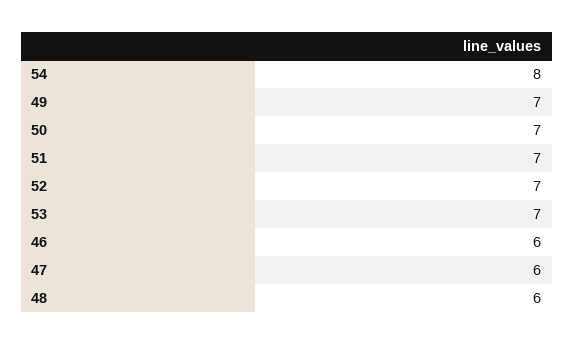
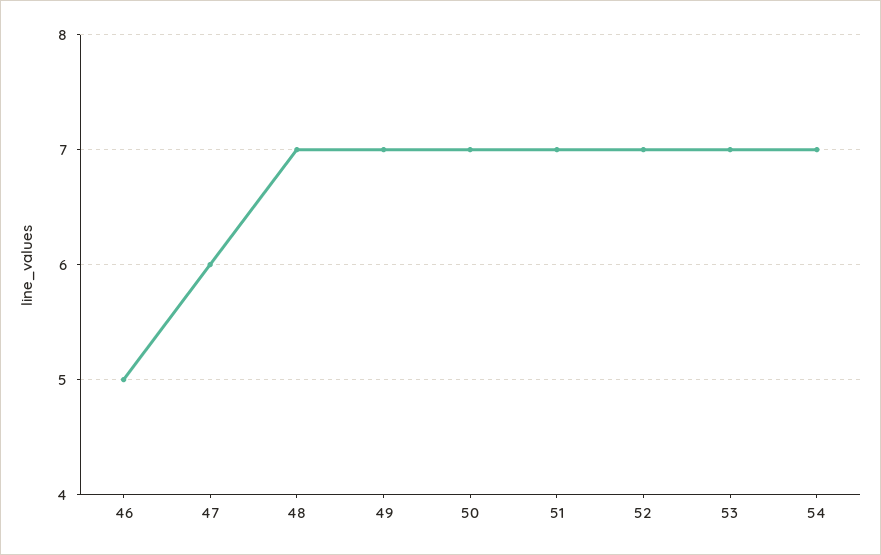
  {
-   "54": 8,
+   "54": 7,
    "49": 7,
    "50": 7,
    "51": 7,
    "52": 7,
    "53": 7,
-   "46": 6,
+   "46": 5,
    "47": 6,
-   "48": 6
+   "48": 7
  }

